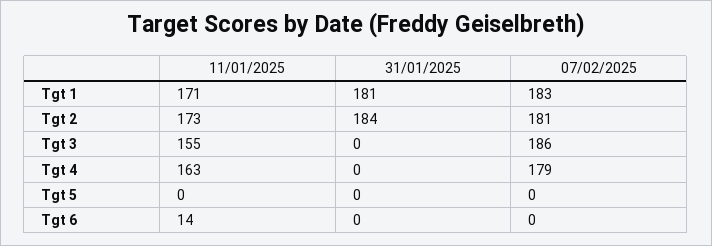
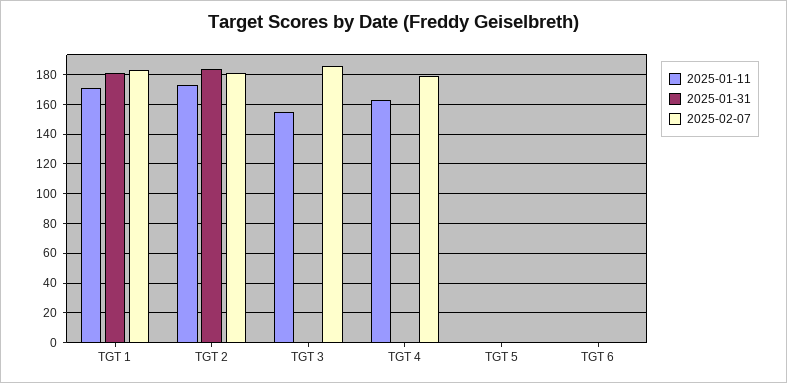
  {
    "11/01/2025": {
      "Tgt 1": 171,
      "Tgt 2": 173,
      "Tgt 3": 155,
      "Tgt 4": 163,
      "Tgt 5": 0,
-     "Tgt 6": 14
+     "Tgt 6": 0
    },
    "31/01/2025": {
      "Tgt 1": 181,
      "Tgt 2": 184,
      "Tgt 3": 0,
      "Tgt 4": 0,
      "Tgt 5": 0,
      "Tgt 6": 0
    },
    "07/02/2025": {
      "Tgt 1": 183,
      "Tgt 2": 181,
      "Tgt 3": 186,
      "Tgt 4": 179,
      "Tgt 5": 0,
      "Tgt 6": 0
    }
  }

